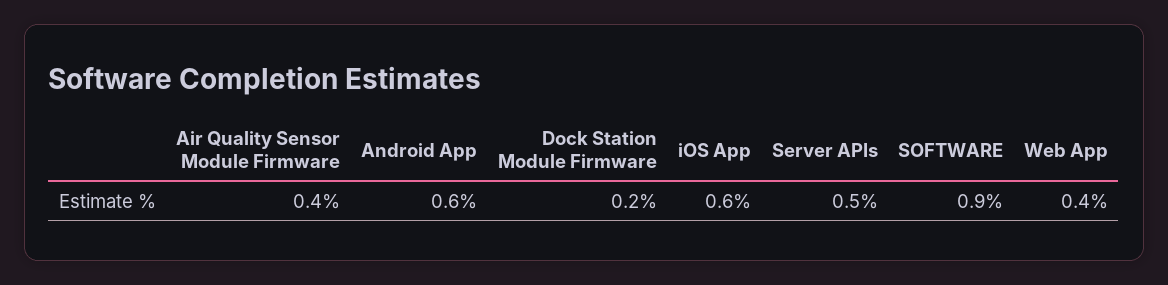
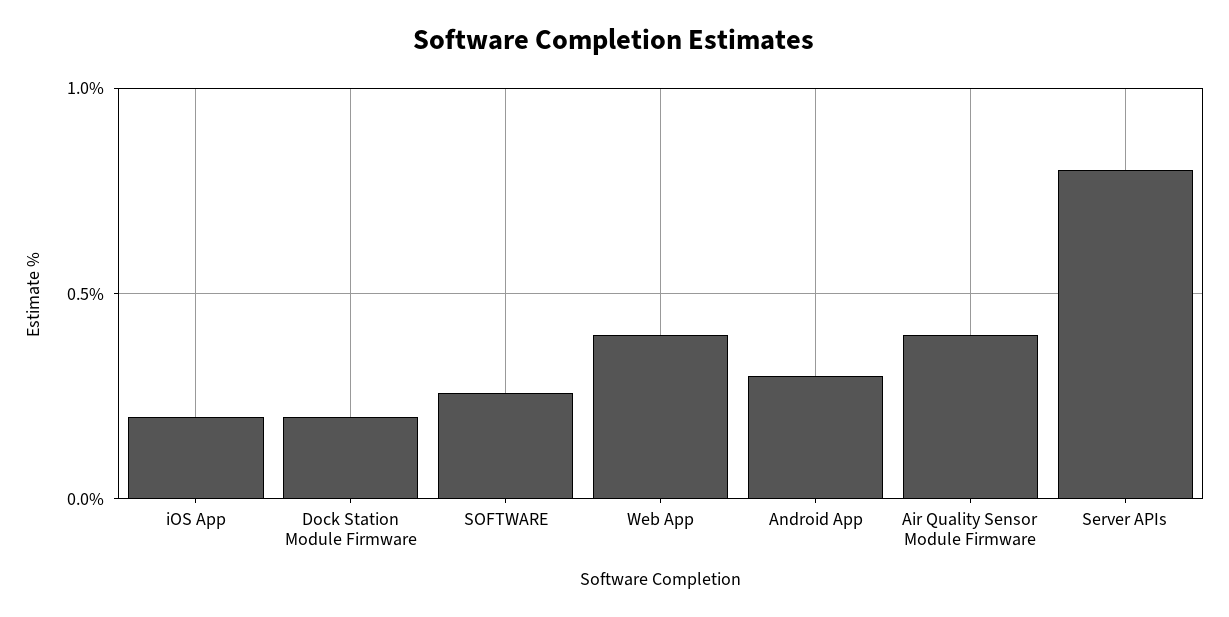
  {
    "Air Quality Sensor Module Firmware": 0.4,
-   "Android App": 0.6,
+   "Android App": 0.3,
    "Dock Station Module Firmware": 0.2,
-   "iOS App": 0.6,
+   "iOS App": 0.2,
-   "Server APIs": 0.5,
+   "Server APIs": 0.8,
-   "SOFTWARE": 0.9,
+   "SOFTWARE": 0.25,
    "Web App": 0.4
  }

